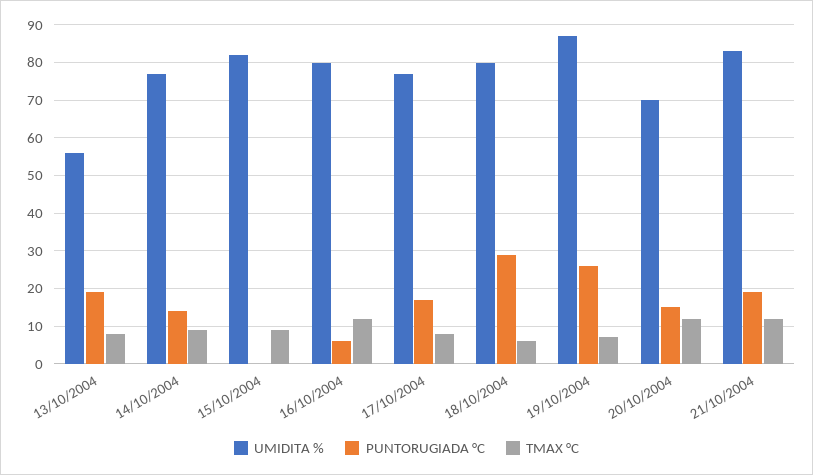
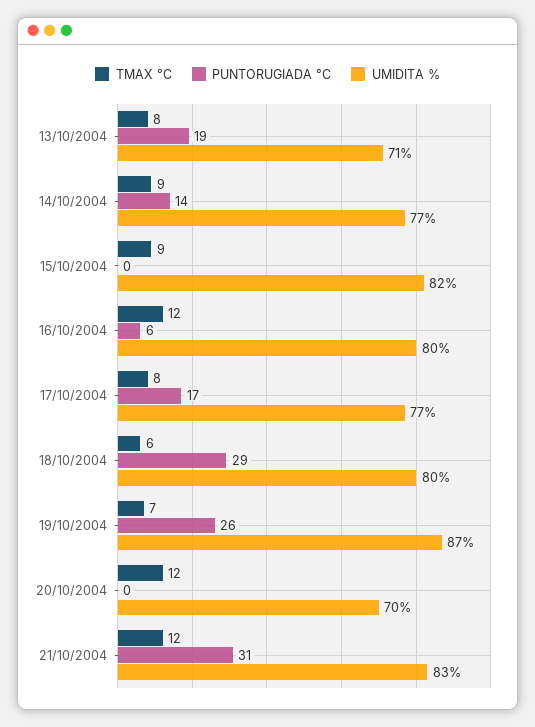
  {
    "UMIDITA %": {
-     "13/10/2004": 55,
+     "13/10/2004": 71,
      "14/10/2004": 77,
      "15/10/2004": 82,
      "16/10/2004": 80,
      "17/10/2004": 77,
      "18/10/2004": 80,
      "19/10/2004": 87,
      "20/10/2004": 70,
      "21/10/2004": 83
    },
    "PUNTORUGIADA °C": {
      "13/10/2004": 19,
      "14/10/2004": 14,
      "15/10/2004": 0,
      "16/10/2004": 6,
      "17/10/2004": 17,
      "18/10/2004": 29,
      "19/10/2004": 26,
-     "20/10/2004": 15,
+     "20/10/2004": 0,
-     "21/10/2004": 20
+     "21/10/2004": 31
    },
    "TMAX °C": {
      "13/10/2004": 8,
      "14/10/2004": 9,
      "15/10/2004": 9,
      "16/10/2004": 12,
      "17/10/2004": 8,
      "18/10/2004": 6,
      "19/10/2004": 7,
      "20/10/2004": 12,
      "21/10/2004": 12
    }
  }

